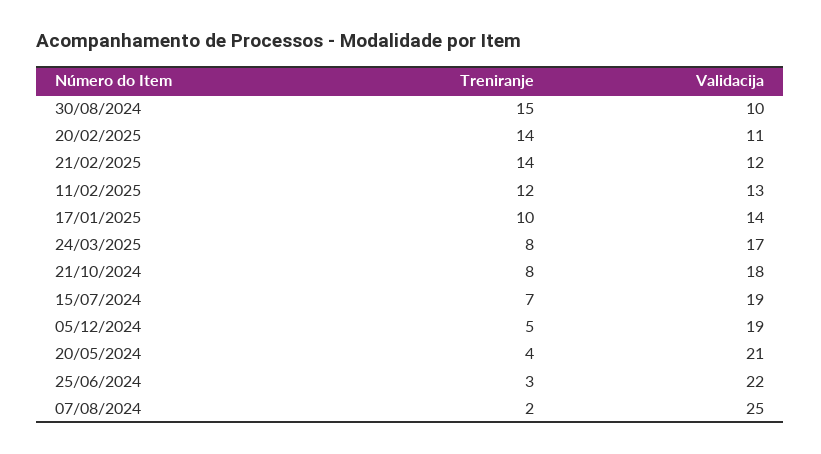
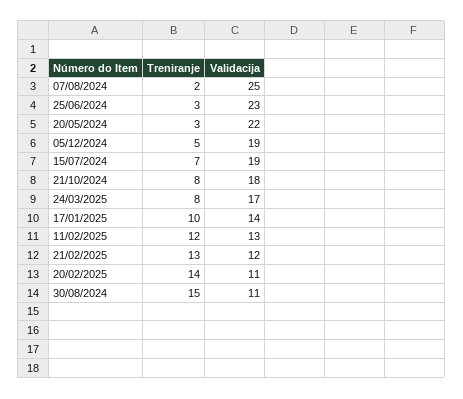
  {
    "Treniranje": {
      "30/08/2024": 15,
      "20/02/2025": 14,
-     "21/02/2025": 14,
+     "21/02/2025": 13,
      "11/02/2025": 12,
      "17/01/2025": 10,
      "24/03/2025": 8,
      "21/10/2024": 8,
      "15/07/2024": 7,
      "05/12/2024": 5,
-     "20/05/2024": 4,
+     "20/05/2024": 3,
      "25/06/2024": 3,
      "07/08/2024": 2
    },
    "Validacija": {
-     "30/08/2024": 10,
+     "30/08/2024": 11,
      "20/02/2025": 11,
      "21/02/2025": 12,
      "11/02/2025": 13,
      "17/01/2025": 14,
      "24/03/2025": 17,
      "21/10/2024": 18,
      "15/07/2024": 19,
      "05/12/2024": 19,
-     "20/05/2024": 21,
+     "20/05/2024": 22,
-     "25/06/2024": 22,
+     "25/06/2024": 23,
      "07/08/2024": 25
    }
  }

